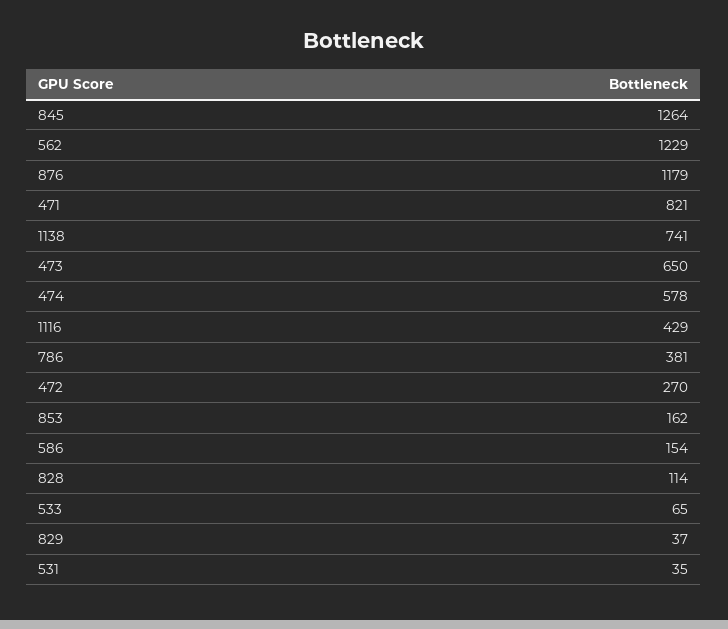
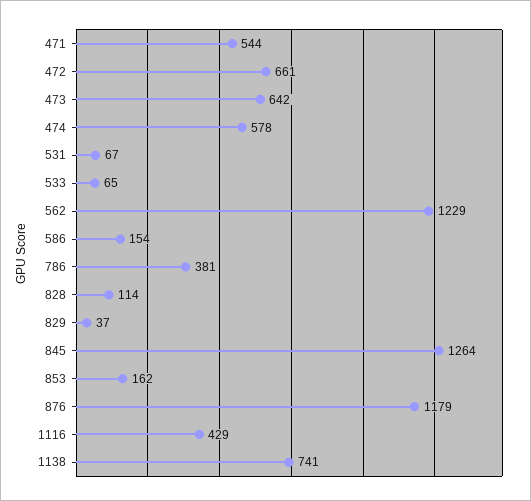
  {
    "845": 1264,
    "562": 1229,
    "876": 1179,
-   "471": 821,
+   "471": 544,
    "1138": 741,
-   "473": 650,
+   "473": 642,
    "474": 578,
    "1116": 429,
    "786": 381,
-   "472": 270,
+   "472": 661,
    "853": 162,
    "586": 154,
    "828": 114,
    "533": 65,
    "829": 37,
-   "531": 35
+   "531": 67
  }

